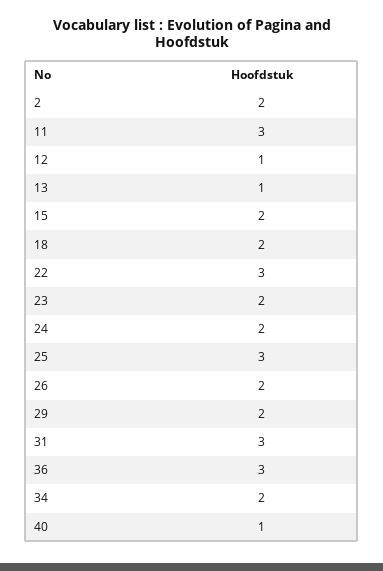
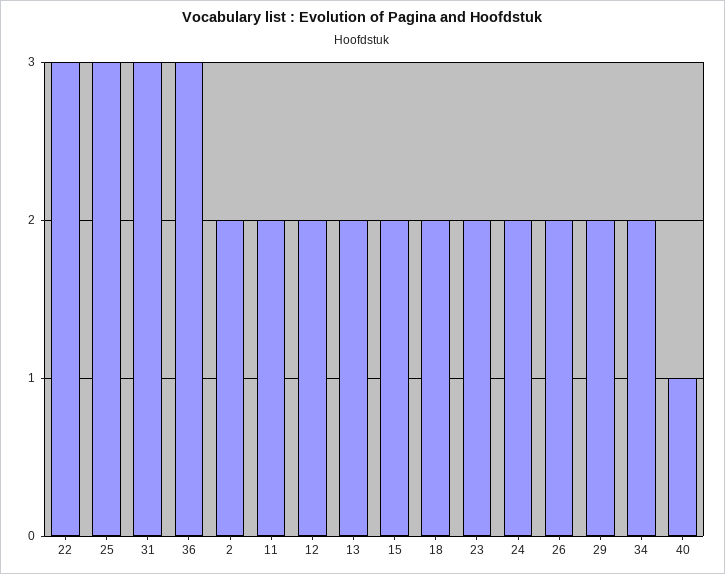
  {
    "2": 2,
-   "11": 3,
+   "11": 2,
-   "12": 1,
+   "12": 2,
-   "13": 1,
+   "13": 2,
    "15": 2,
    "18": 2,
    "22": 3,
    "23": 2,
    "24": 2,
    "25": 3,
    "26": 2,
    "29": 2,
    "31": 3,
    "36": 3,
    "34": 2,
    "40": 1
  }

